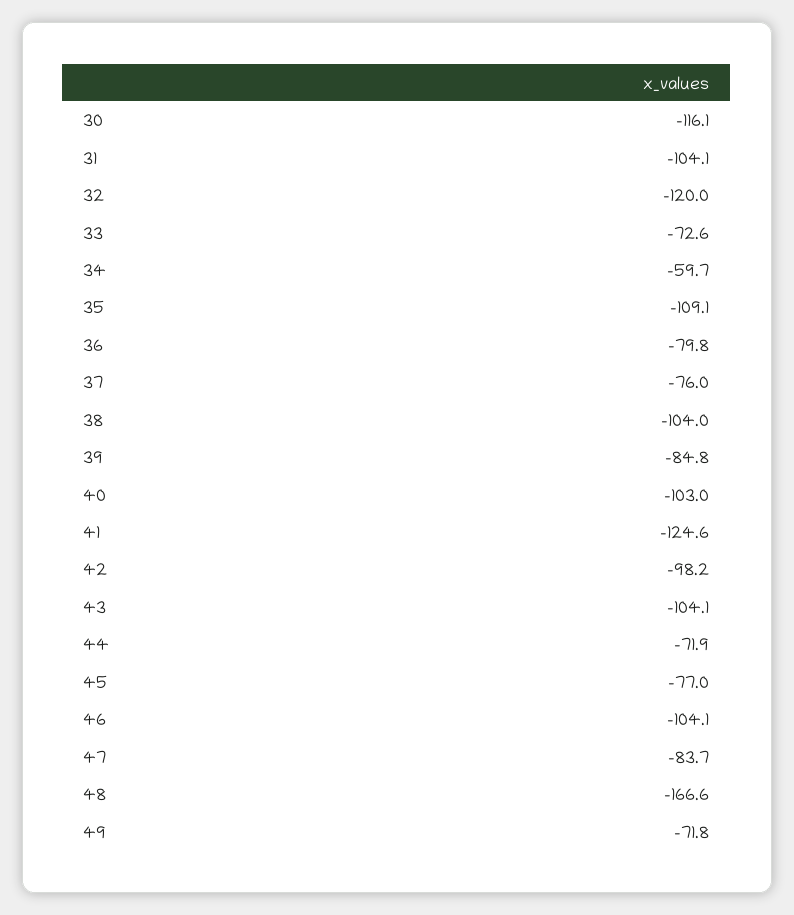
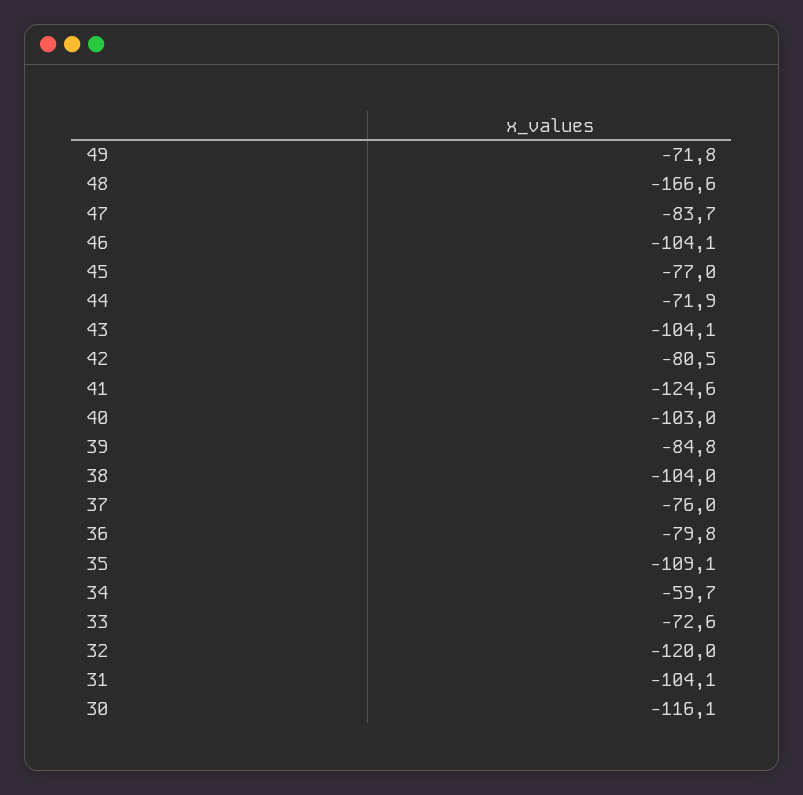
  {
    "30": -116.1,
    "31": -104.1,
    "32": -120,
    "33": -72.6,
    "34": -59.7,
    "35": -109.1,
    "36": -79.8,
    "37": -76,
    "38": -104,
    "39": -84.8,
    "40": -103,
    "41": -124.6,
-   "42": -98.2,
+   "42": -80.5,
    "43": -104.1,
    "44": -71.9,
    "45": -77,
    "46": -104.1,
    "47": -83.7,
    "48": -166.6,
    "49": -71.8
  }

